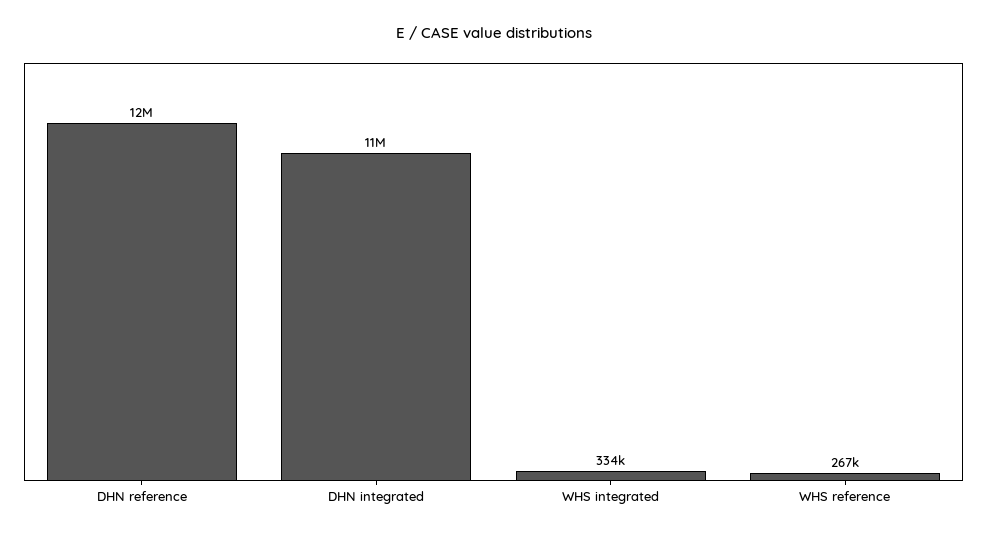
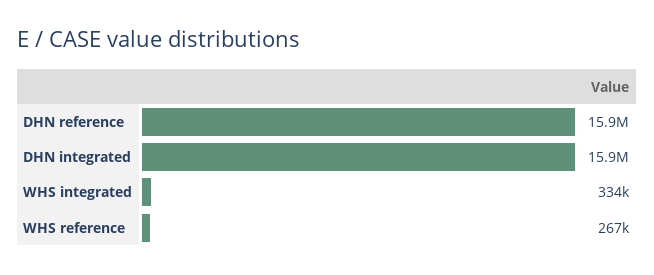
  {
-   "DHN reference": 12000000,
+   "DHN reference": 15900000,
-   "DHN integrated": 11000000,
+   "DHN integrated": 15900000,
    "WHS integrated": 334000,
    "WHS reference": 267000
  }

